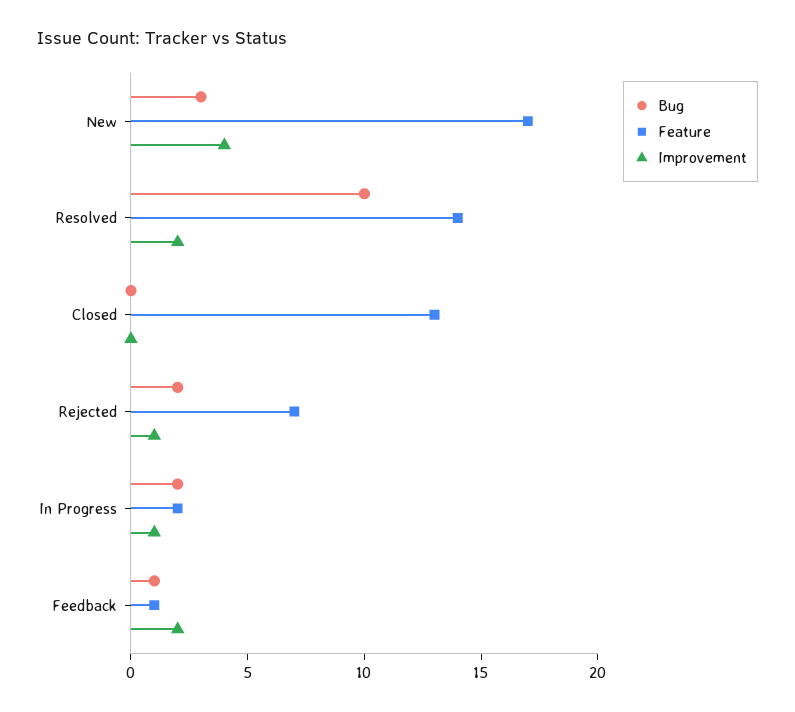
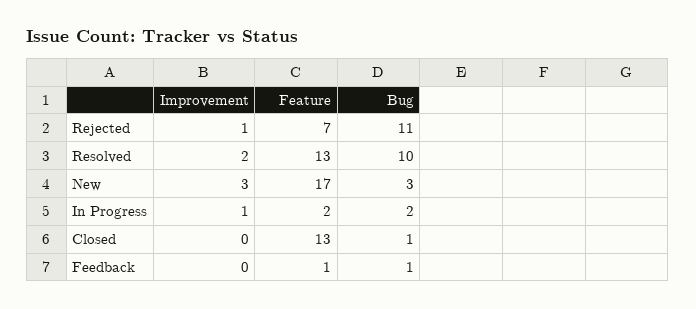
  {
    "Bug": {
      "New": 3,
      "Resolved": 10,
-     "Closed": 0,
+     "Closed": 1,
-     "Rejected": 2,
+     "Rejected": 11,
      "In Progress": 2,
      "Feedback": 1
    },
    "Feature": {
      "New": 17,
-     "Resolved": 14,
+     "Resolved": 13,
      "Closed": 13,
      "Rejected": 7,
      "In Progress": 2,
      "Feedback": 1
    },
    "Improvement": {
-     "New": 4,
+     "New": 3,
      "Resolved": 2,
      "Closed": 0,
      "Rejected": 1,
      "In Progress": 1,
-     "Feedback": 2
+     "Feedback": 0
    }
  }

